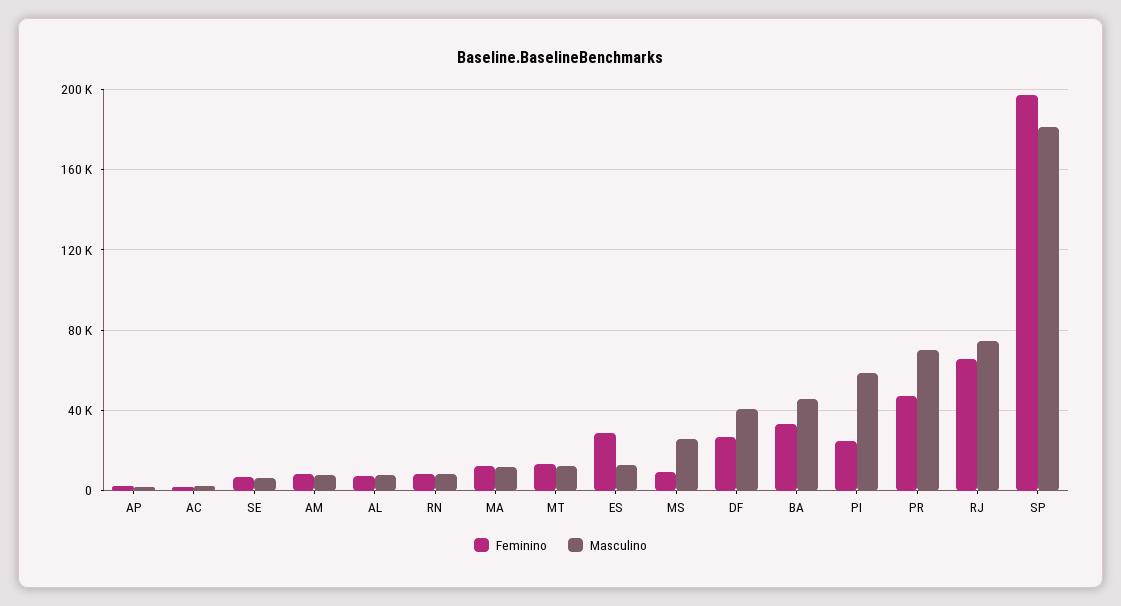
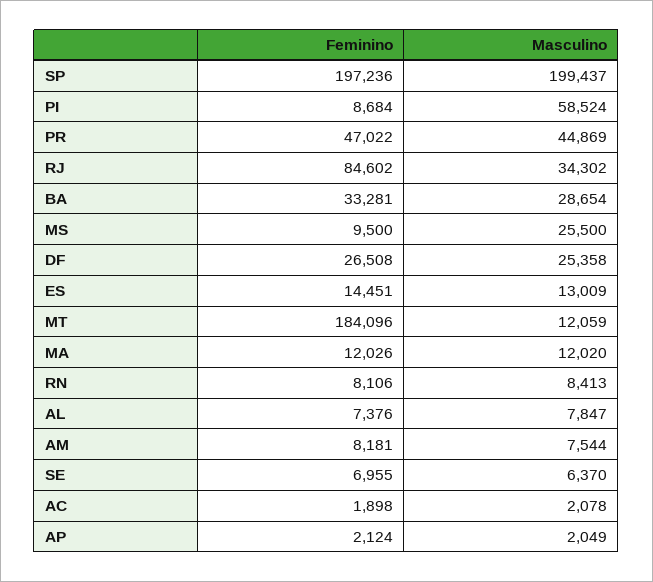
  {
    "Feminino": {
      "AP": 2124,
      "AC": 1898,
      "SE": 6955,
      "AM": 8181,
      "AL": 7376,
      "RN": 8106,
      "MA": 12026,
-     "MT": 15000,
+     "MT": 184096,
-     "ES": 30000,
+     "ES": 14451,
      "MS": 9500,
      "DF": 26508,
      "BA": 33281,
-     "PI": 25000,
+     "PI": 8684,
      "PR": 47022,
-     "RJ": 65000,
+     "RJ": 84602,
      "SP": 197236
    },
    "Masculino": {
      "AP": 2049,
      "AC": 2078,
      "SE": 6370,
      "AM": 7544,
      "AL": 7847,
      "RN": 8413,
      "MA": 12020,
      "MT": 12059,
      "ES": 13009,
      "MS": 25500,
-     "DF": 40000,
+     "DF": 25358,
-     "BA": 45000,
+     "BA": 28654,
      "PI": 58524,
-     "PR": 70000,
+     "PR": 44869,
-     "RJ": 75000,
+     "RJ": 34302,
-     "SP": 180000
+     "SP": 199437
    }
  }

